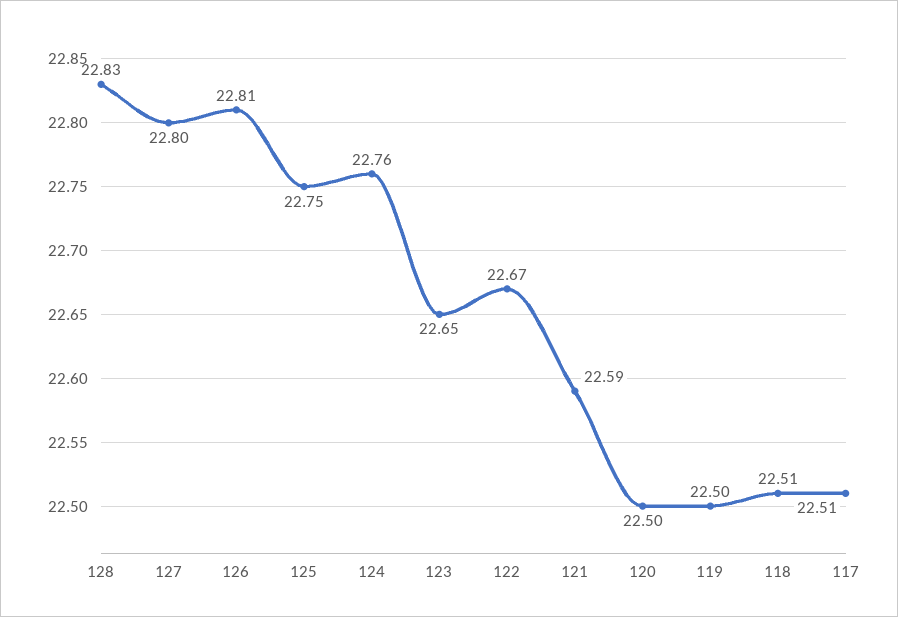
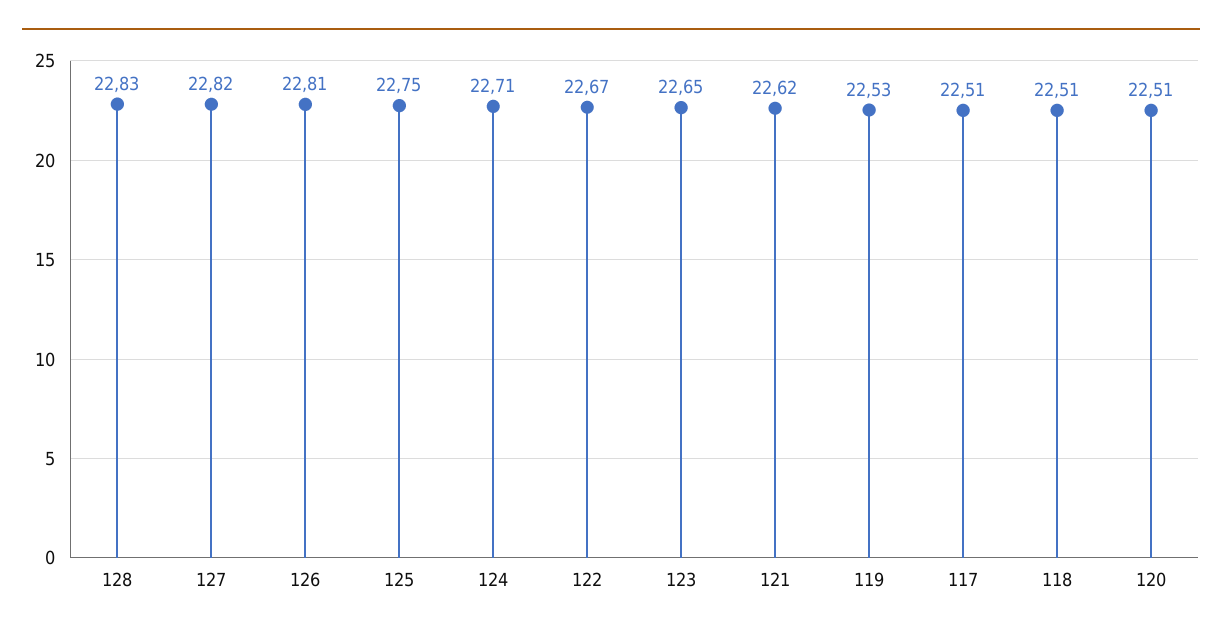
  {
    "128": 22.83,
-   "127": 22.8,
+   "127": 22.82,
    "126": 22.81,
    "125": 22.75,
-   "124": 22.76,
+   "124": 22.71,
    "123": 22.65,
    "122": 22.67,
-   "121": 22.59,
+   "121": 22.62,
-   "120": 22.5,
+   "120": 22.51,
-   "119": 22.5,
+   "119": 22.53,
    "118": 22.51,
    "117": 22.51
  }

